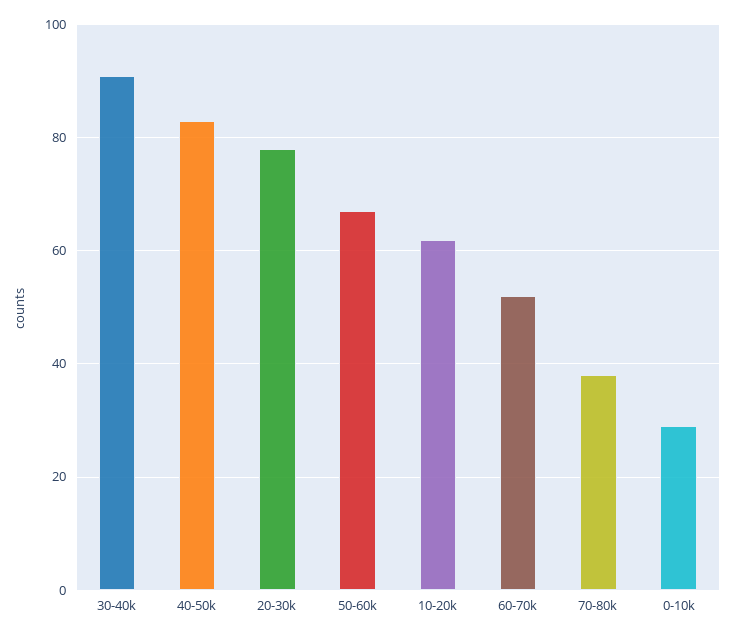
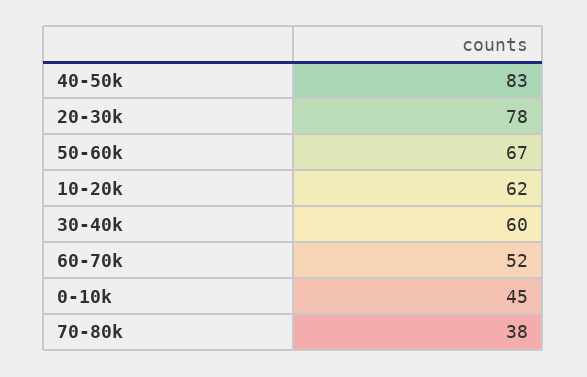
  {
-   "30-40k": 90,
+   "30-40k": 60,
    "40-50k": 83,
    "20-30k": 78,
    "50-60k": 67,
    "10-20k": 62,
    "60-70k": 52,
    "70-80k": 38,
-   "0-10k": 30
+   "0-10k": 45
  }

